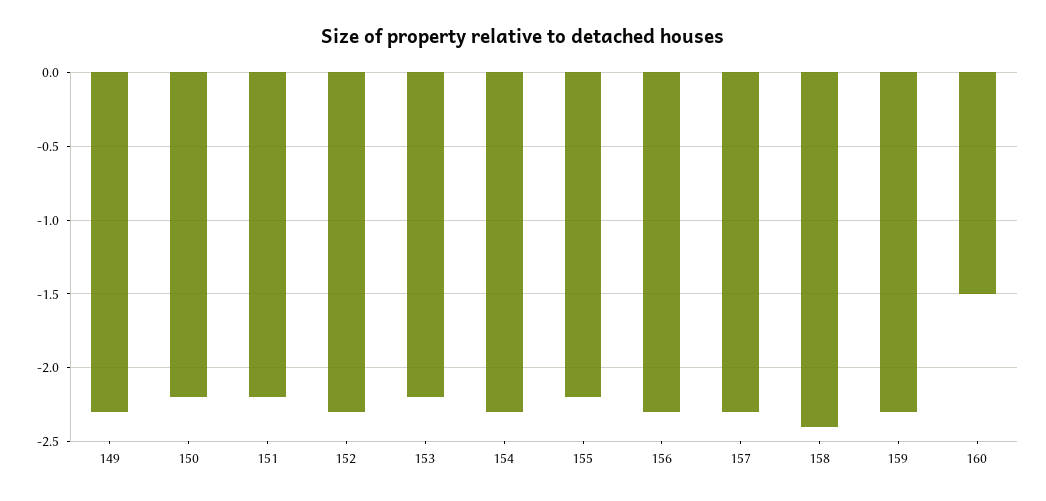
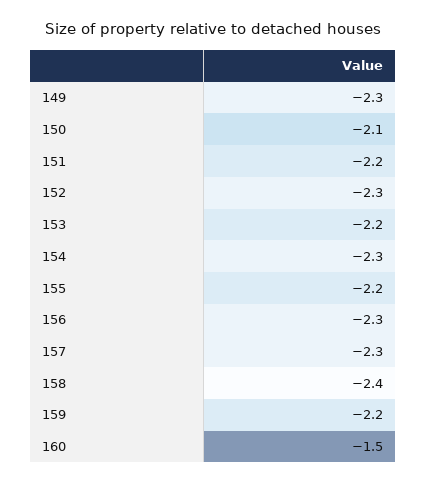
  {
    "149": -2.3,
-   "150": -2.2,
+   "150": -2.1,
    "151": -2.2,
    "152": -2.3,
    "153": -2.2,
    "154": -2.3,
    "155": -2.2,
    "156": -2.3,
    "157": -2.3,
    "158": -2.4,
-   "159": -2.3,
+   "159": -2.2,
    "160": -1.5
  }

